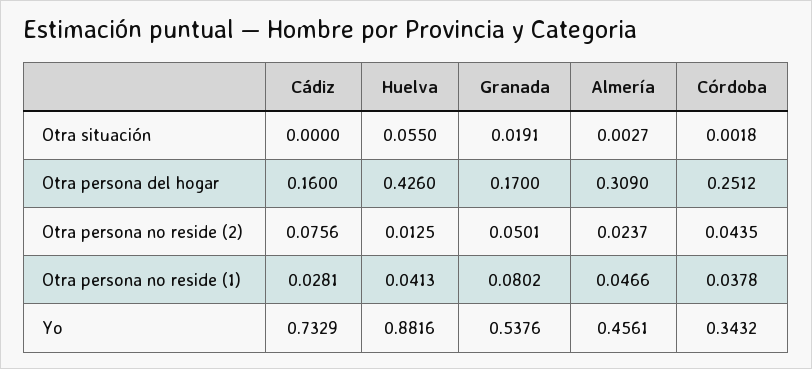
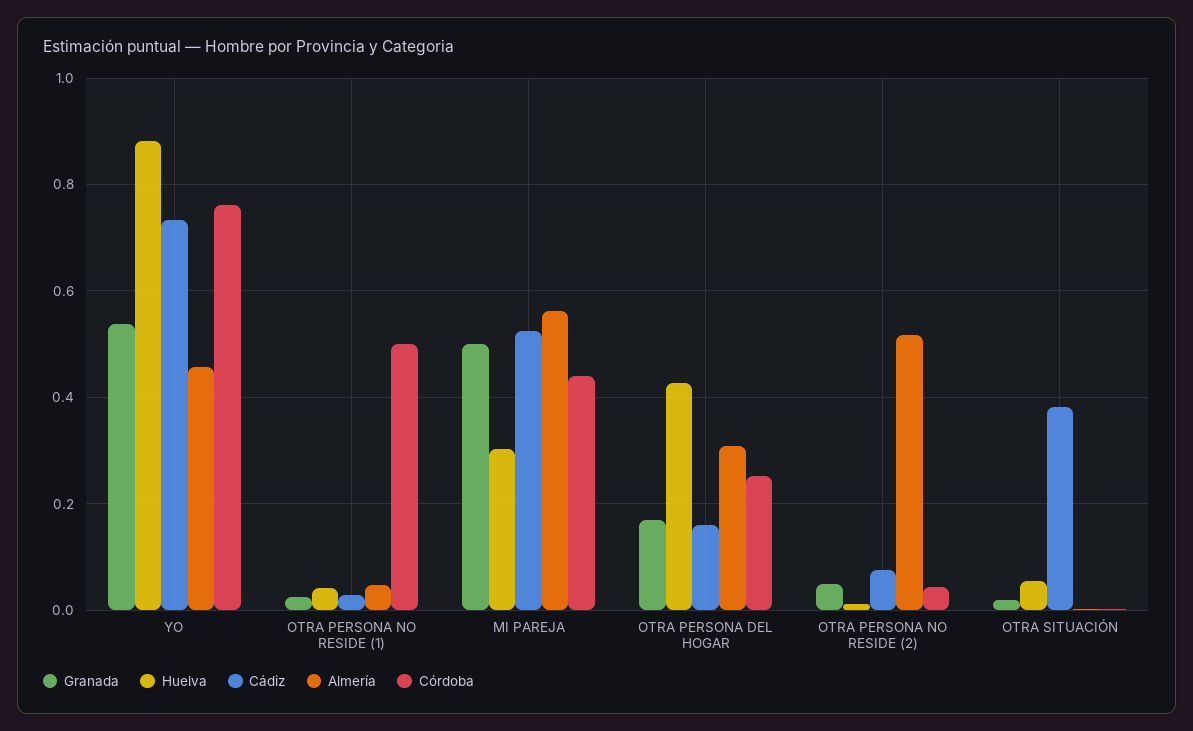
  {
    "Cádiz": {
-     "Otra situación": 0,
+     "Otra situación": 0.38,
      "Otra persona del hogar": 0.16,
      "Otra persona no reside (2)": 0.0756,
      "Otra persona no reside (1)": 0.0281,
-     "Yo": 0.7329
+     "Yo": 0.7329,
+     "MI PAREJA": 0.52
    },
    "Huelva": {
      "Otra situación": 0.055,
      "Otra persona del hogar": 0.426,
      "Otra persona no reside (2)": 0.0125,
      "Otra persona no reside (1)": 0.0413,
-     "Yo": 0.8816
+     "Yo": 0.8816,
+     "MI PAREJA": 0.3
    },
    "Granada": {
      "Otra situación": 0.0191,
      "Otra persona del hogar": 0.17,
      "Otra persona no reside (2)": 0.0501,
-     "Otra persona no reside (1)": 0.0802,
+     "Otra persona no reside (1)": 0.02,
-     "Yo": 0.5376
+     "Yo": 0.5376,
+     "MI PAREJA": 0.5
    },
    "Almería": {
      "Otra situación": 0.0027,
      "Otra persona del hogar": 0.309,
-     "Otra persona no reside (2)": 0.0237,
+     "Otra persona no reside (2)": 0.52,
      "Otra persona no reside (1)": 0.0466,
-     "Yo": 0.4561
+     "Yo": 0.4561,
+     "MI PAREJA": 0.56
    },
    "Córdoba": {
      "Otra situación": 0.0018,
      "Otra persona del hogar": 0.2512,
      "Otra persona no reside (2)": 0.0435,
-     "Otra persona no reside (1)": 0.0378,
+     "Otra persona no reside (1)": 0.5,
-     "Yo": 0.3432
+     "Yo": 0.76,
+     "MI PAREJA": 0.44
    }
  }

